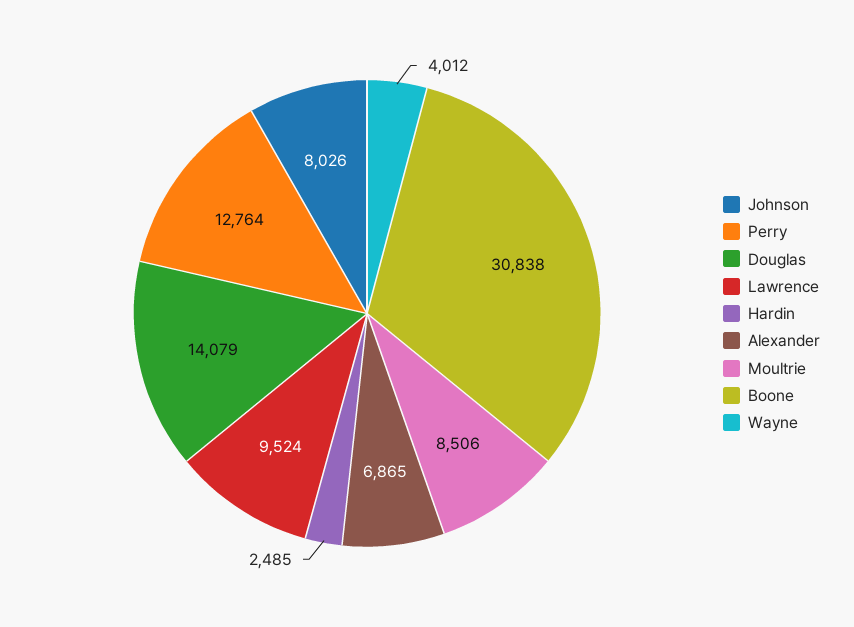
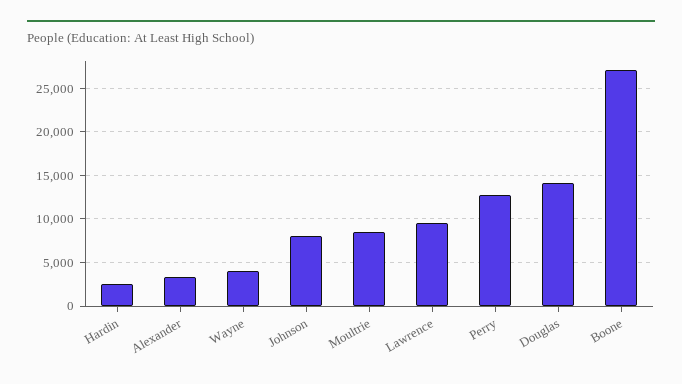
  {
    "Johnson": 8026,
    "Perry": 12764,
    "Douglas": 14079,
    "Lawrence": 9524,
    "Hardin": 2485,
-   "Alexander": 6865,
+   "Alexander": 3000,
    "Moultrie": 8506,
-   "Boone": 30838,
+   "Boone": 27000,
    "Wayne": 4012
  }

